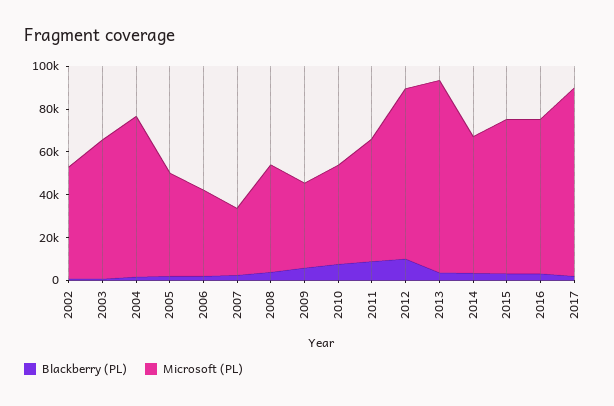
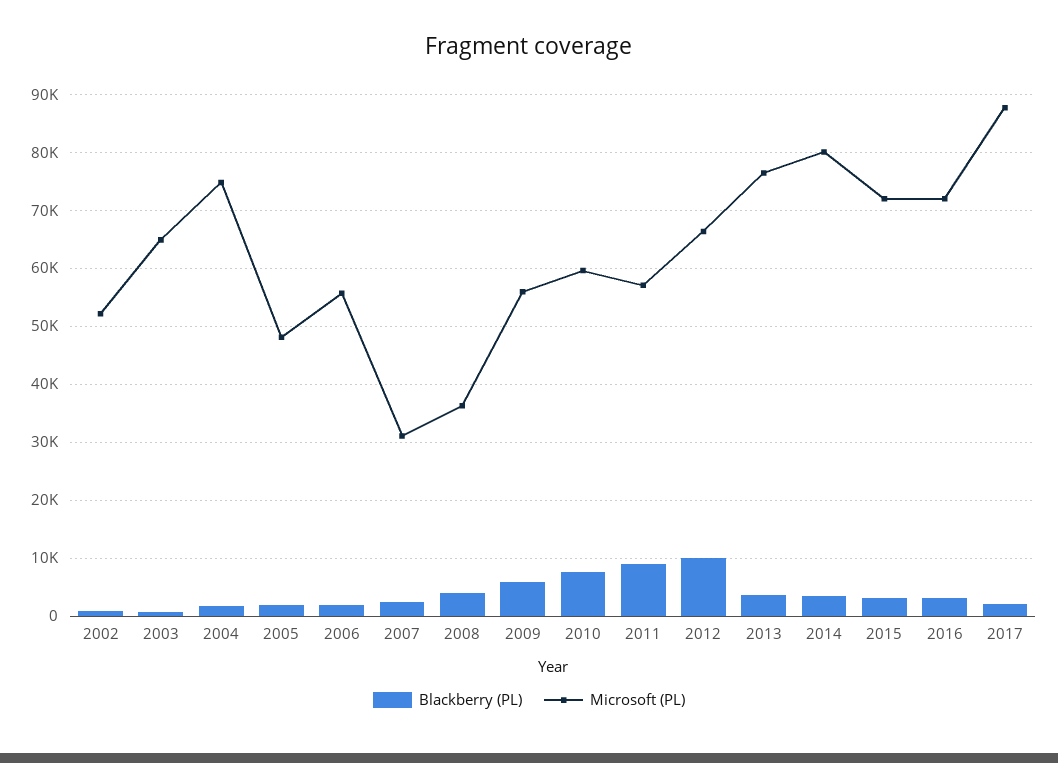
  {
    "Blackberry (PL)": {
      "2002": 0,
      "2003": 0,
      "2004": 2000,
      "2005": 2000,
      "2006": 2000,
      "2007": 2000,
      "2008": 4000,
      "2009": 6000,
      "2010": 8000,
      "2011": 8000,
      "2012": 10000,
      "2013": 4000,
      "2014": 4000,
      "2015": 4000,
      "2016": 4000,
      "2017": 2000
    },
    "Microsoft (PL)": {
      "2002": 52000,
      "2003": 64000,
      "2004": 74000,
      "2005": 48000,
-     "2006": 40000,
+     "2006": 56000,
      "2007": 32000,
-     "2008": 50000,
+     "2008": 36000,
-     "2009": 40000,
+     "2009": 56000,
-     "2010": 45000,
+     "2010": 60000,
      "2011": 58000,
-     "2012": 80000,
+     "2012": 66000,
-     "2013": 90000,
+     "2013": 76000,
-     "2014": 65000,
+     "2014": 80000,
      "2015": 72000,
      "2016": 72000,
      "2017": 88000
    }
  }

